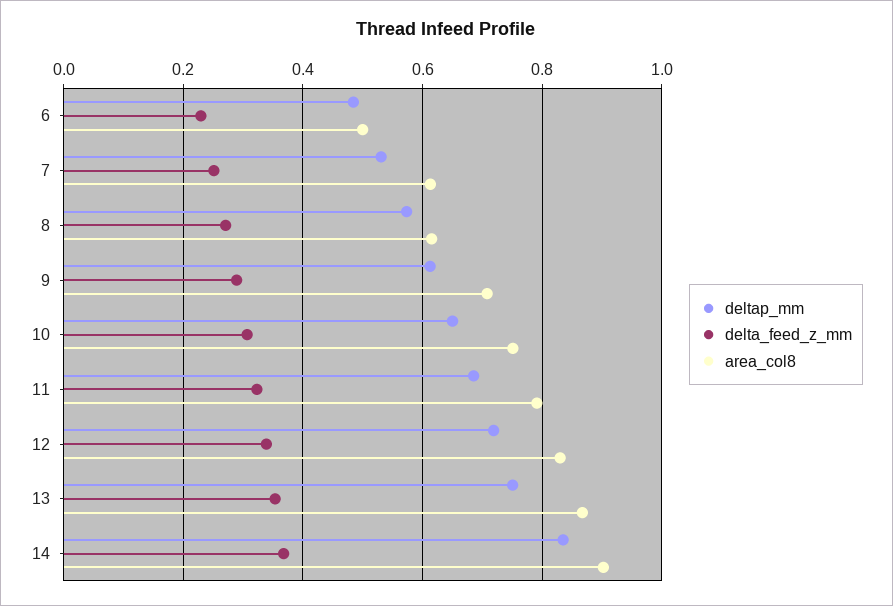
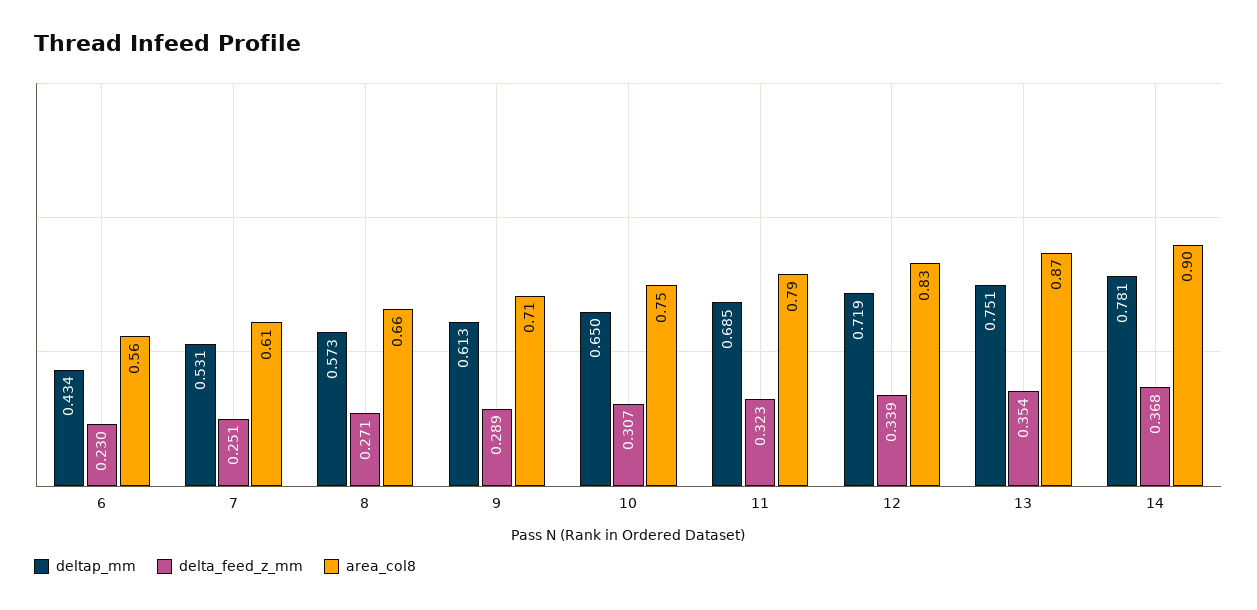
  {
    "deltap_mm": {
-     "6": 0.48,
+     "6": 0.434,
      "7": 0.531,
      "8": 0.573,
      "9": 0.613,
      "10": 0.65,
      "11": 0.685,
      "12": 0.719,
      "13": 0.751,
-     "14": 0.84
+     "14": 0.781
    },
    "delta_feed_z_mm": {
      "6": 0.23,
      "7": 0.251,
      "8": 0.271,
      "9": 0.289,
      "10": 0.307,
      "11": 0.323,
      "12": 0.339,
      "13": 0.354,
      "14": 0.368
    },
    "area_col8": {
-     "6": 0.5,
+     "6": 0.56,
      "7": 0.61,
-     "8": 0.62,
+     "8": 0.66,
      "9": 0.71,
      "10": 0.75,
      "11": 0.79,
      "12": 0.83,
      "13": 0.87,
      "14": 0.9
    }
  }

